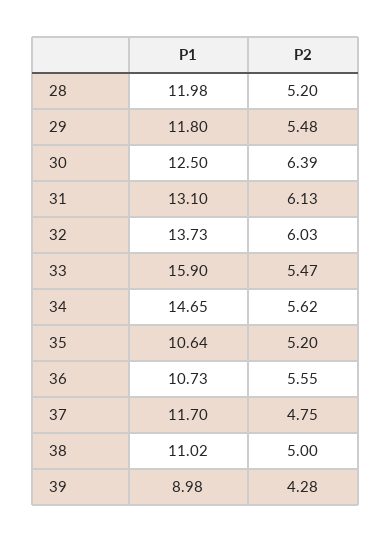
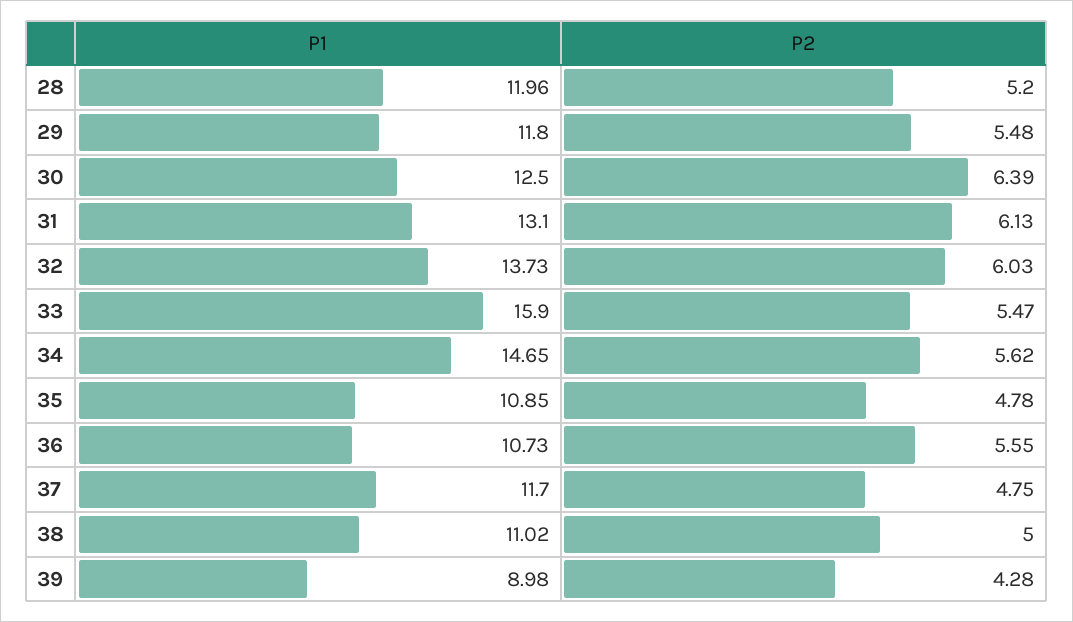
  {
    "P1": {
-     "28": 11.98,
+     "28": 11.96,
      "29": 11.8,
      "30": 12.5,
      "31": 13.1,
      "32": 13.73,
      "33": 15.9,
      "34": 14.65,
-     "35": 10.64,
+     "35": 10.85,
      "36": 10.73,
      "37": 11.7,
      "38": 11.02,
      "39": 8.98
    },
    "P2": {
      "28": 5.2,
      "29": 5.48,
      "30": 6.39,
      "31": 6.13,
      "32": 6.03,
      "33": 5.47,
      "34": 5.62,
-     "35": 5.2,
+     "35": 4.78,
      "36": 5.55,
      "37": 4.75,
      "38": 5,
      "39": 4.28
    }
  }

